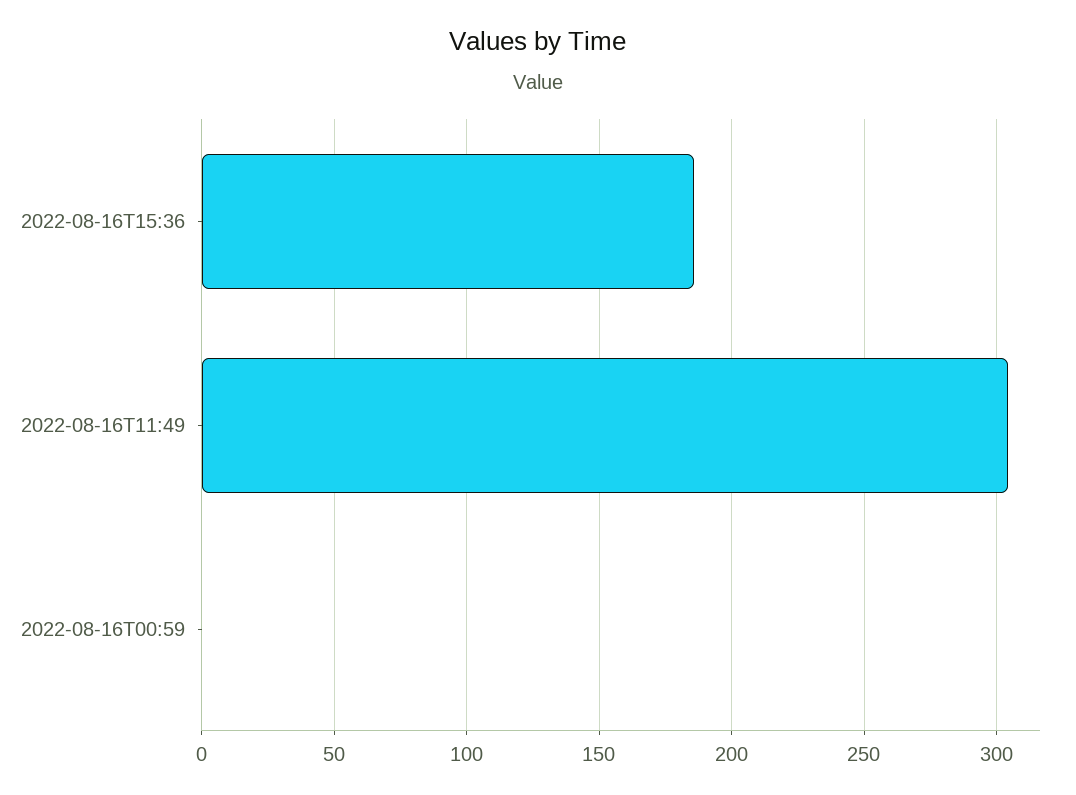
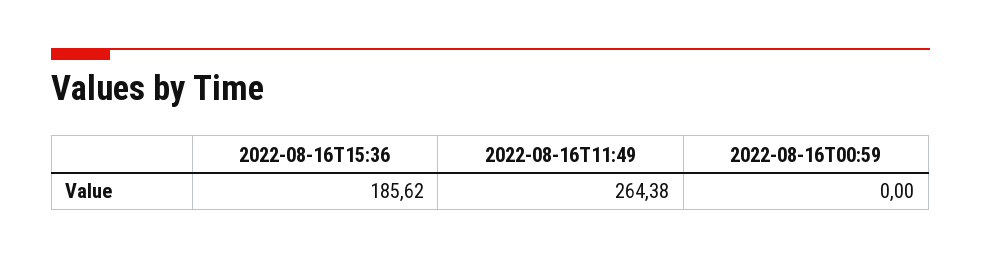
  {
    "2022-08-16T15:36": 185.62,
-   "2022-08-16T11:49": 305,
+   "2022-08-16T11:49": 264.38,
    "2022-08-16T00:59": 0
  }

